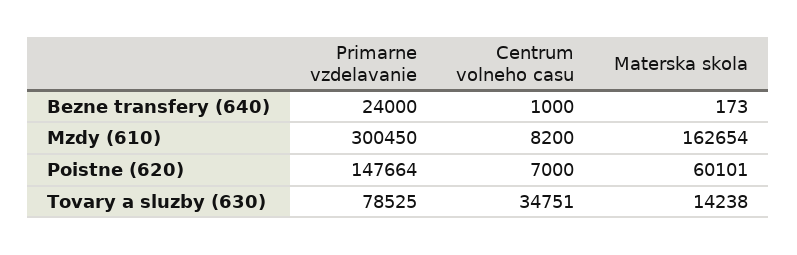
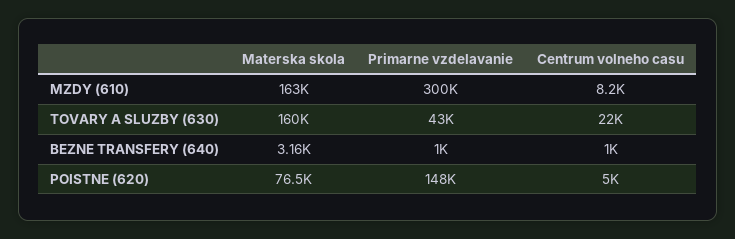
  {
    "Primarne vzdelavanie": {
-     "Bezne transfery (640)": 24000,
+     "Bezne transfery (640)": 1000,
      "Mzdy (610)": 300450,
      "Poistne (620)": 147664,
-     "Tovary a sluzby (630)": 78525
+     "Tovary a sluzby (630)": 43000
    },
    "Centrum volneho casu": {
      "Bezne transfery (640)": 1000,
      "Mzdy (610)": 8200,
-     "Poistne (620)": 7000,
+     "Poistne (620)": 5000,
-     "Tovary a sluzby (630)": 34751
+     "Tovary a sluzby (630)": 22000
    },
    "Materska skola": {
-     "Bezne transfery (640)": 173,
+     "Bezne transfery (640)": 3160,
      "Mzdy (610)": 162654,
-     "Poistne (620)": 60101,
+     "Poistne (620)": 76500,
-     "Tovary a sluzby (630)": 14238
+     "Tovary a sluzby (630)": 160000
    }
  }

